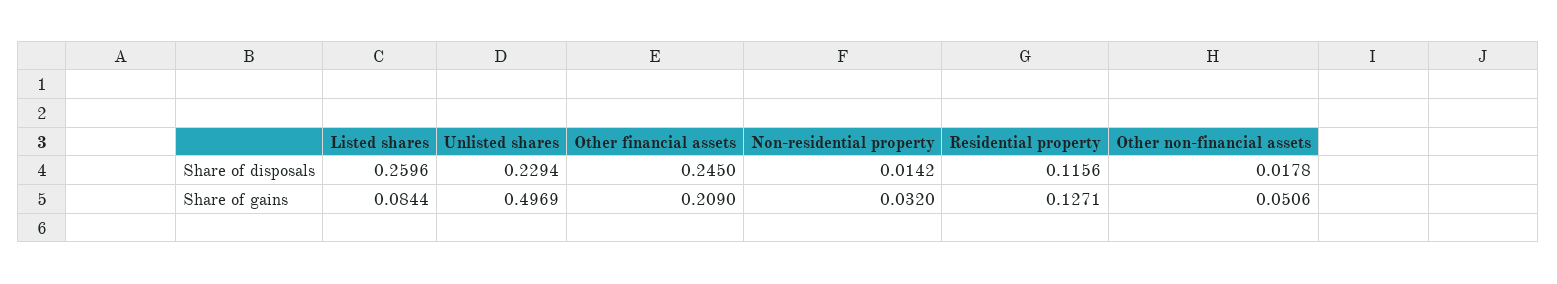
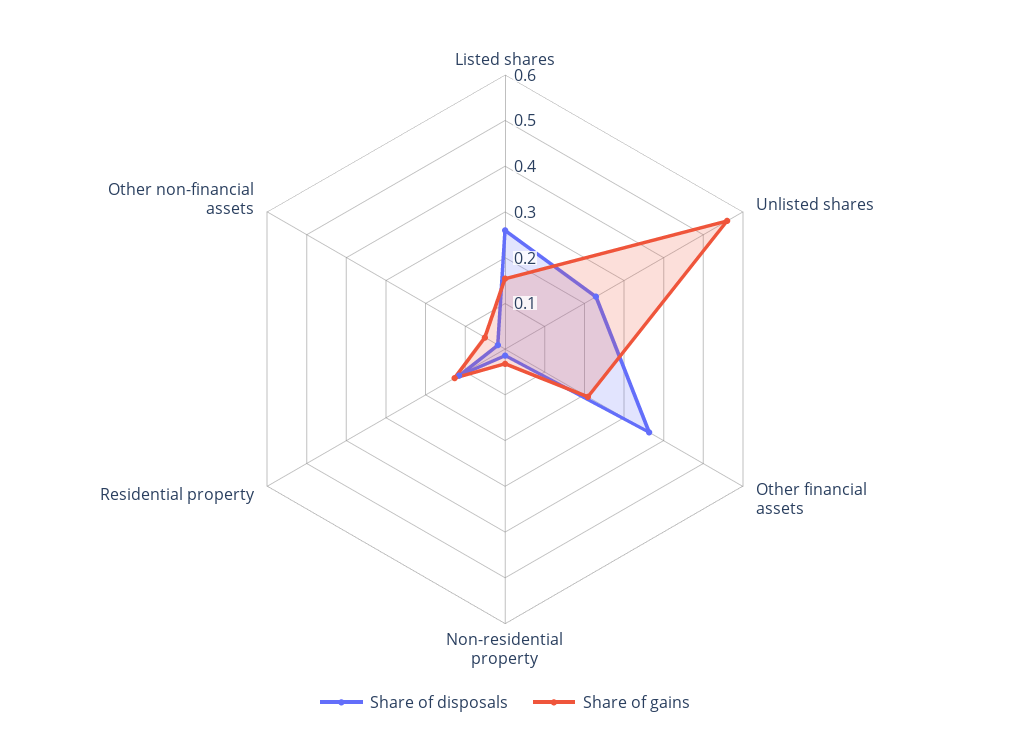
  {
    "Share of disposals": {
      "Listed shares": 0.2596,
      "Unlisted shares": 0.2294,
-     "Other financial assets": 0.245,
+     "Other financial assets": 0.36,
      "Non-residential property": 0.0142,
      "Residential property": 0.1156,
      "Other non-financial assets": 0.0178
    },
    "Share of gains": {
-     "Listed shares": 0.0844,
+     "Listed shares": 0.16,
-     "Unlisted shares": 0.4969,
+     "Unlisted shares": 0.56,
      "Other financial assets": 0.209,
      "Non-residential property": 0.032,
      "Residential property": 0.1271,
      "Other non-financial assets": 0.0506
    }
  }

